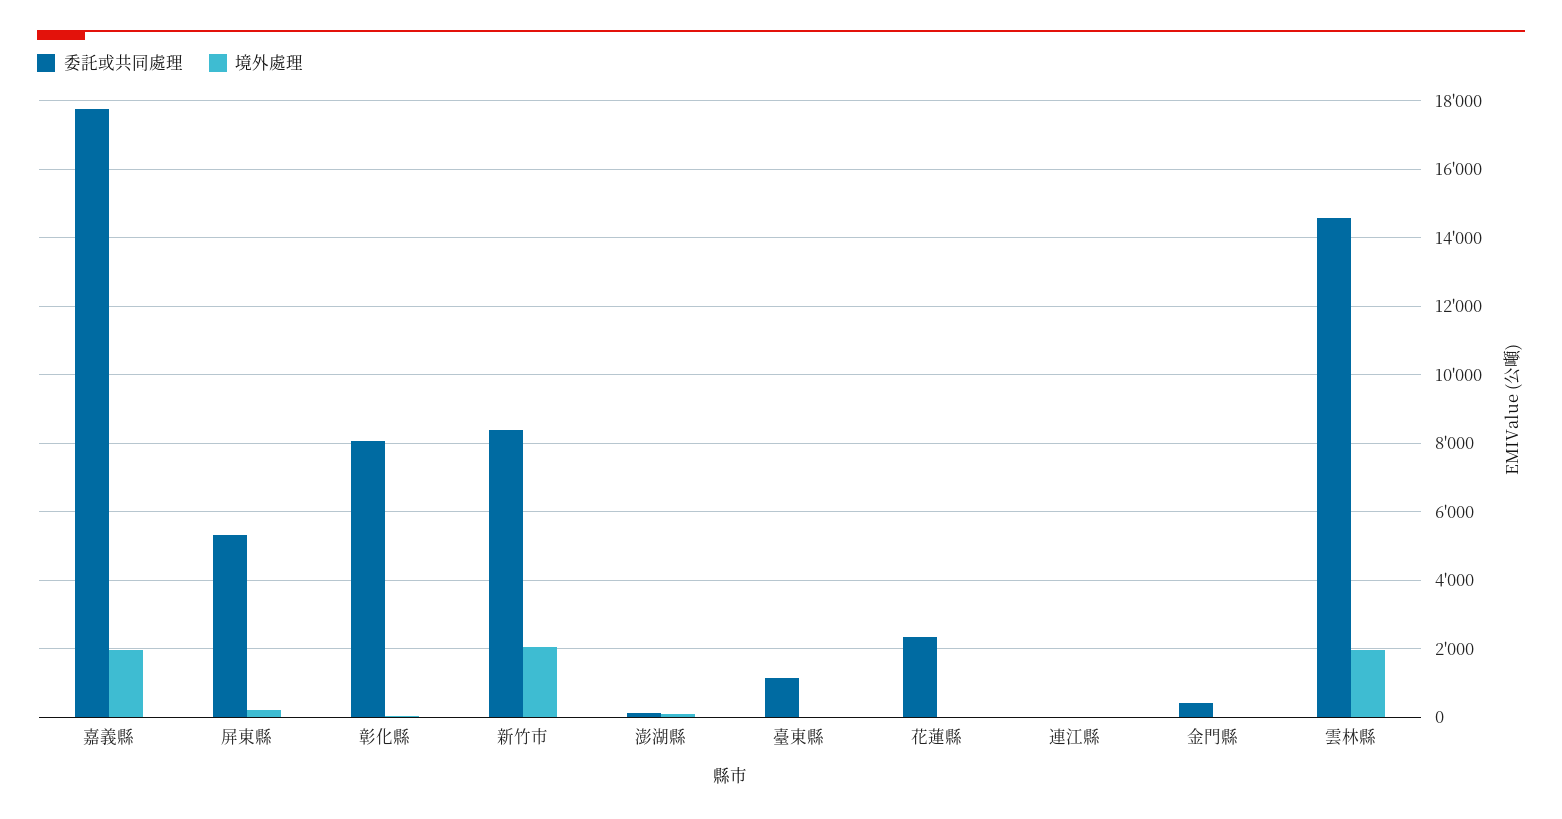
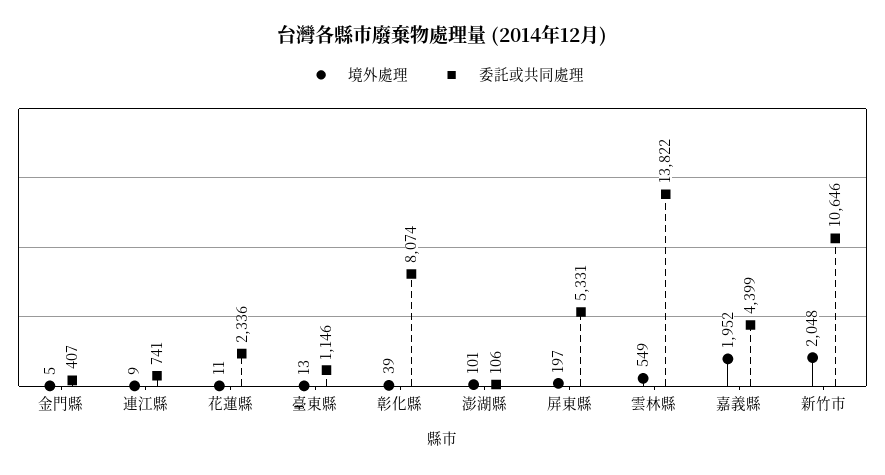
  {
    "委託或共同處理": {
-     "嘉義縣": 17800,
+     "嘉義縣": 4399,
      "屏東縣": 5331,
      "彰化縣": 8074,
-     "新竹市": 8400,
+     "新竹市": 10646,
      "澎湖縣": 106,
      "臺東縣": 1146,
      "花蓮縣": 2336,
-     "連江縣": 0,
+     "連江縣": 741,
      "金門縣": 407,
-     "雲林縣": 14600
+     "雲林縣": 13822
    },
    "境外處理": {
      "嘉義縣": 1952,
      "屏東縣": 197,
      "彰化縣": 39,
      "新竹市": 2048,
      "澎湖縣": 101,
      "臺東縣": 13,
      "花蓮縣": 11,
      "連江縣": 9,
      "金門縣": 5,
-     "雲林縣": 2000
+     "雲林縣": 549
    }
  }

